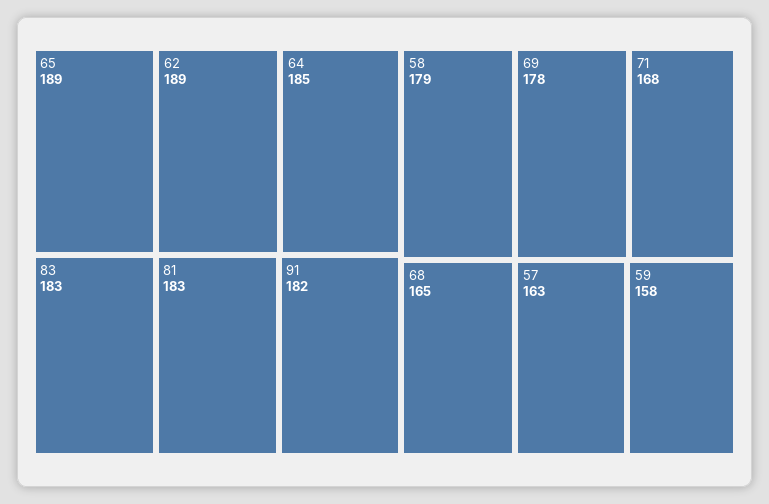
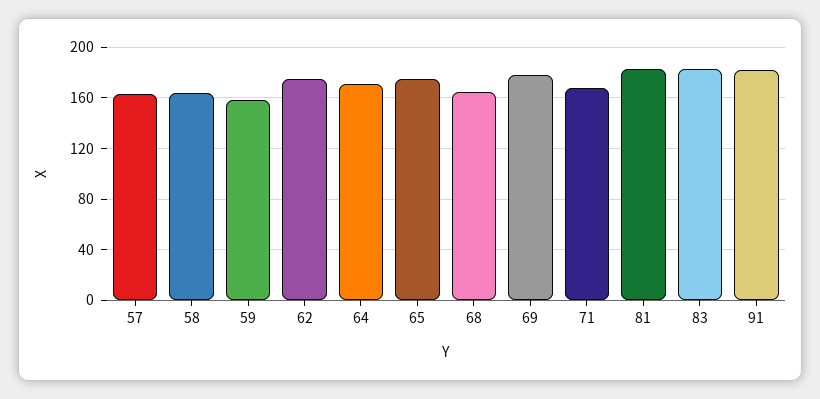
  {
-   "65": 189,
+   "65": 175,
-   "62": 189,
+   "62": 175,
-   "64": 185,
+   "64": 170,
    "83": 183,
    "81": 183,
    "91": 182,
-   "58": 179,
+   "58": 165,
    "69": 178,
    "71": 168,
    "68": 165,
    "57": 163,
    "59": 158
  }

